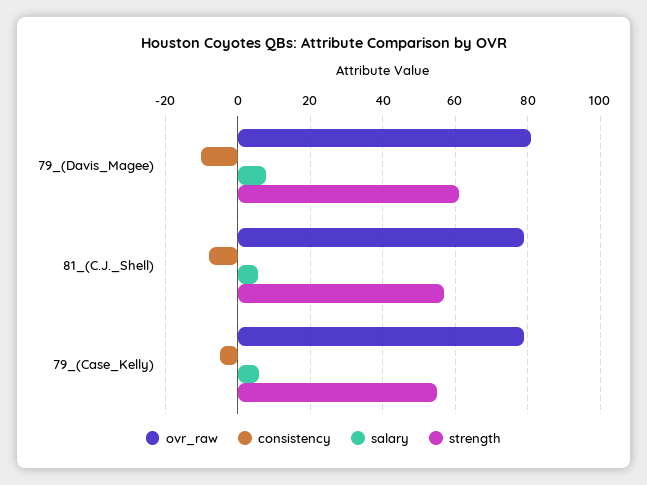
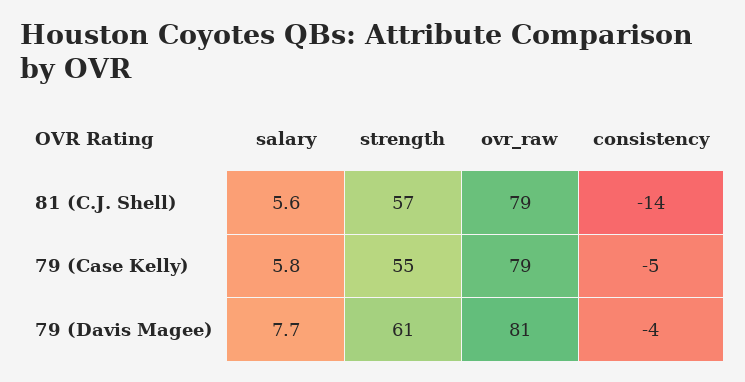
  {
    "ovr_raw": {
      "79_(Davis_Magee)": 81,
      "81_(C.J._Shell)": 79,
      "79_(Case_Kelly)": 79
    },
    "consistency": {
-     "79_(Davis_Magee)": -10,
+     "79_(Davis_Magee)": -4,
-     "81_(C.J._Shell)": -8,
+     "81_(C.J._Shell)": -14,
      "79_(Case_Kelly)": -5
    },
    "salary": {
      "79_(Davis_Magee)": 7.7,
      "81_(C.J._Shell)": 5.6,
      "79_(Case_Kelly)": 5.8
    },
    "strength": {
      "79_(Davis_Magee)": 61,
      "81_(C.J._Shell)": 57,
      "79_(Case_Kelly)": 55
    }
  }

